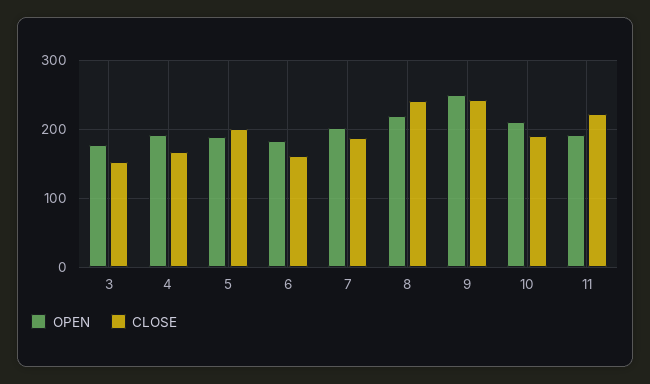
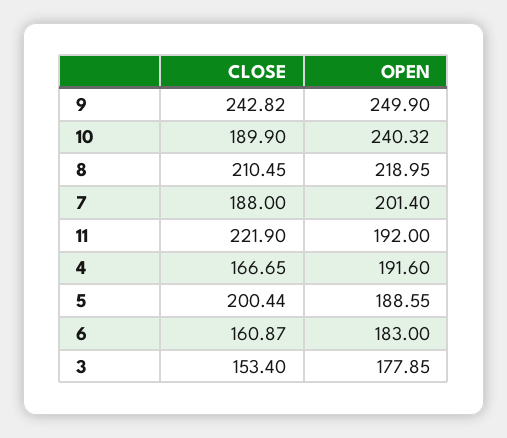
  {
    "OPEN": {
      "3": 177.85,
      "4": 191.6,
      "5": 188.55,
      "6": 183,
      "7": 201.4,
      "8": 218.95,
      "9": 249.9,
-     "10": 210,
+     "10": 240.32,
      "11": 192
    },
    "CLOSE": {
      "3": 153.4,
      "4": 166.65,
      "5": 200.44,
      "6": 160.87,
      "7": 188,
-     "8": 240,
+     "8": 210.45,
      "9": 242.82,
      "10": 189.9,
      "11": 221.9
    }
  }

